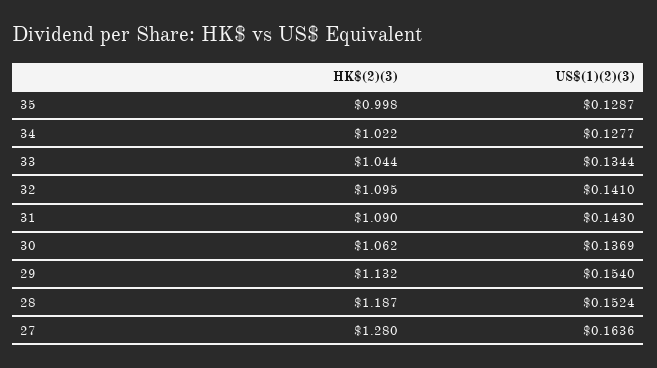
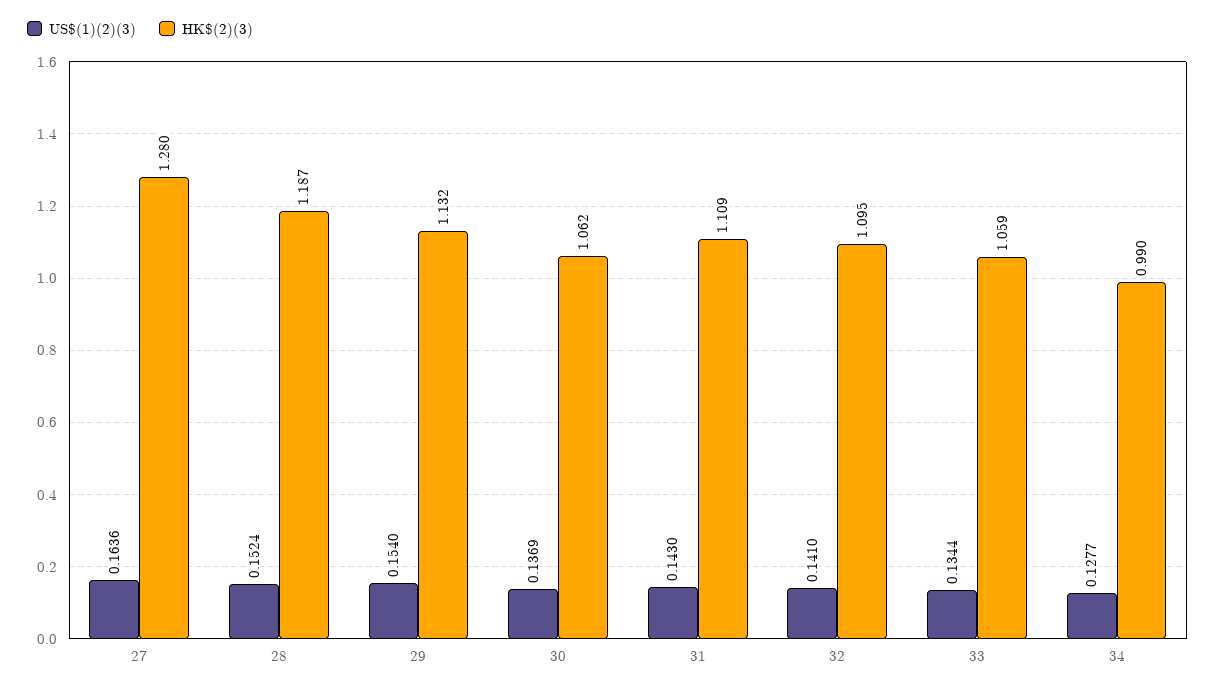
  {
    "HK$(2)(3)": {
-     "35": 0.998,
-     "34": 1.022,
+     "34": 0.99,
-     "33": 1.044,
+     "33": 1.059,
      "32": 1.095,
-     "31": 1.09,
+     "31": 1.109,
      "30": 1.062,
      "29": 1.132,
      "28": 1.187,
      "27": 1.28
    },
    "US$(1)(2)(3)": {
-     "35": 0.1287,
      "34": 0.1277,
      "33": 0.1344,
      "32": 0.141,
      "31": 0.143,
      "30": 0.1369,
      "29": 0.154,
      "28": 0.1524,
      "27": 0.1636
    }
  }

